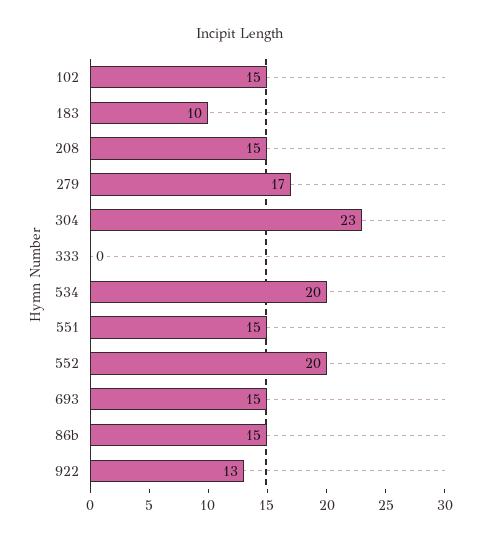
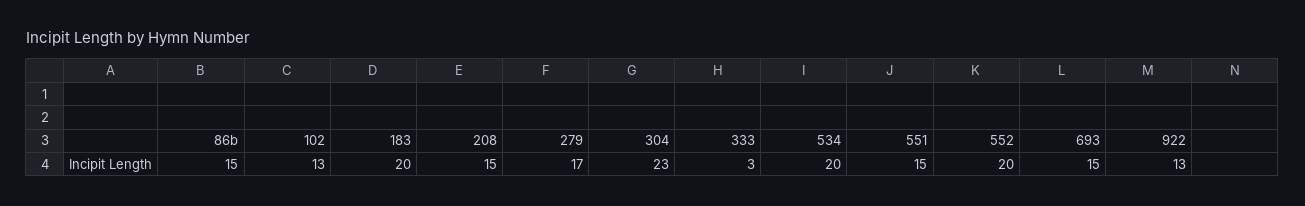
  {
-   "102": 15,
+   "102": 13,
-   "183": 10,
+   "183": 20,
    "208": 15,
    "279": 17,
    "304": 23,
-   "333": 0,
+   "333": 3,
    "534": 20,
    "551": 15,
    "552": 20,
    "693": 15,
    "86b": 15,
    "922": 13
  }

